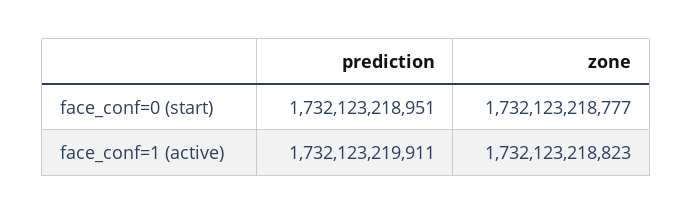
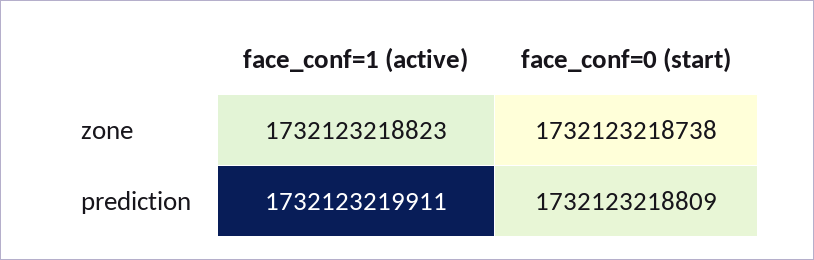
  {
    "prediction": {
-     "face_conf=0 (start)": 1732123218951,
+     "face_conf=0 (start)": 1732123218809,
      "face_conf=1 (active)": 1732123219911
    },
    "zone": {
-     "face_conf=0 (start)": 1732123218777,
+     "face_conf=0 (start)": 1732123218738,
      "face_conf=1 (active)": 1732123218823
    }
  }

